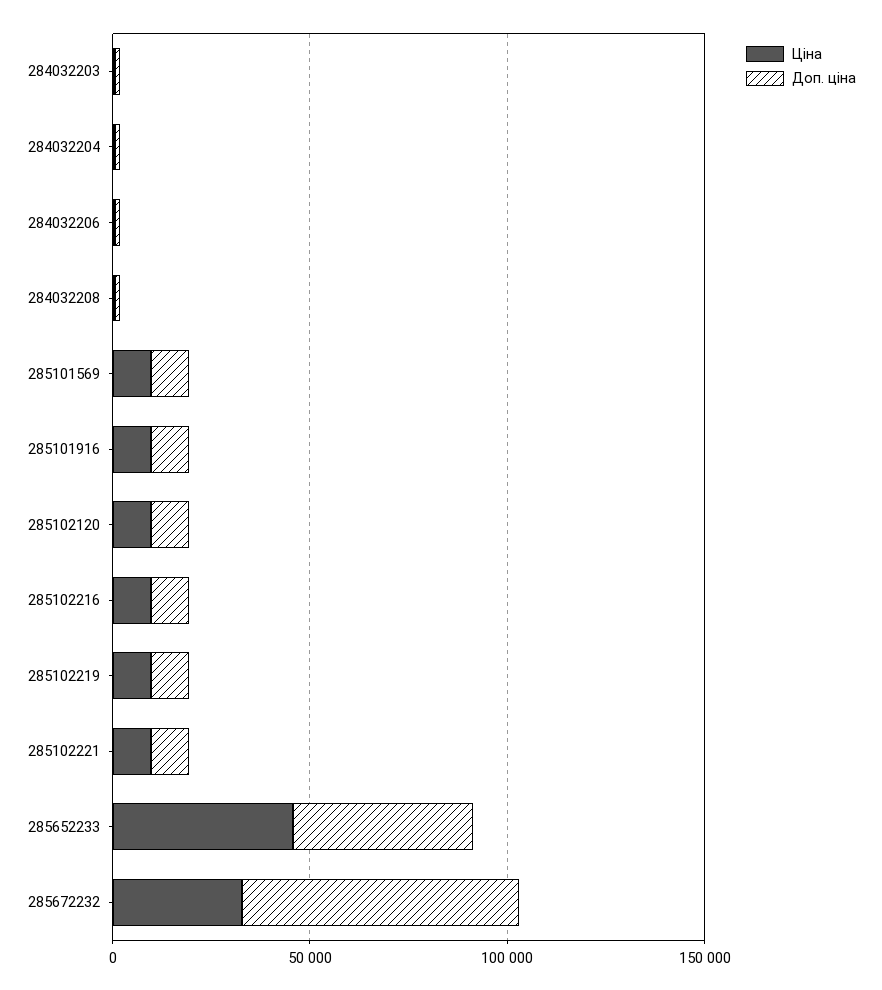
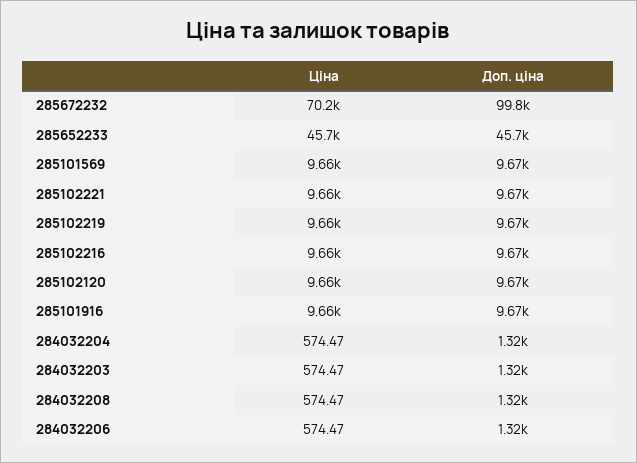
  {
    "Ціна": {
      "284032203": 574.47,
      "284032204": 574.47,
      "284032206": 574.47,
      "284032208": 574.47,
      "285101569": 9660,
      "285101916": 9660,
      "285102120": 9660,
      "285102216": 9660,
      "285102219": 9660,
      "285102221": 9660,
      "285652233": 45700,
-     "285672232": 30000
+     "285672232": 70200
    },
    "Доп. ціна": {
      "284032203": 1320,
      "284032204": 1320,
      "284032206": 1320,
      "284032208": 1320,
      "285101569": 9670,
      "285101916": 9670,
      "285102120": 9670,
      "285102216": 9670,
      "285102219": 9670,
      "285102221": 9670,
      "285652233": 45700,
-     "285672232": 70000
+     "285672232": 99800
    }
  }

